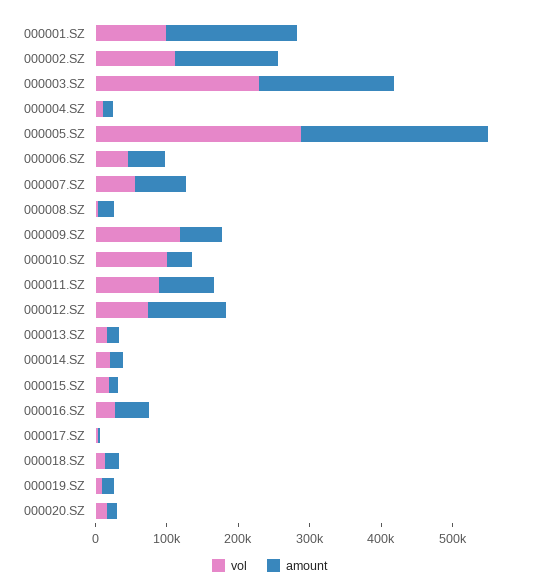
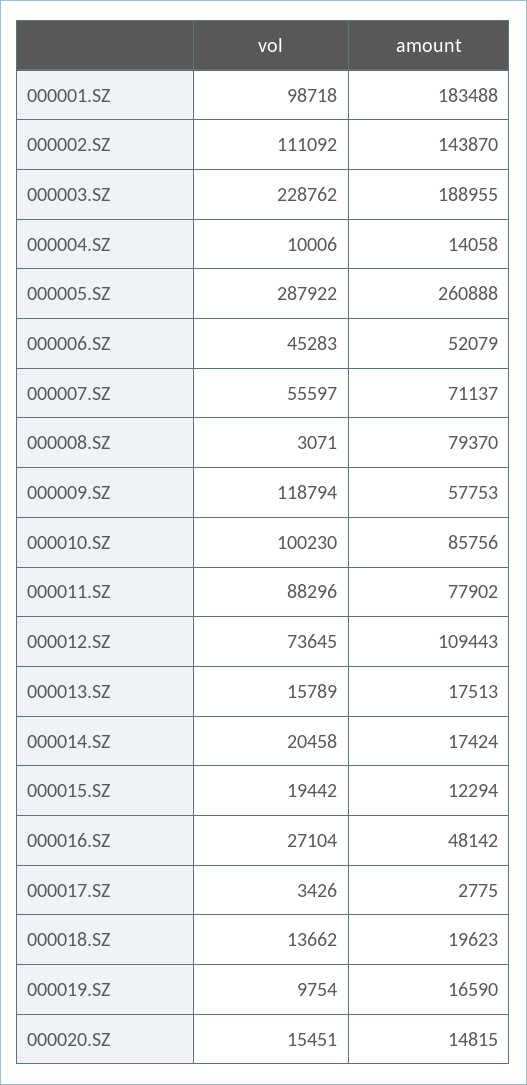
  {
    "vol": {
      "000001.SZ": 98718,
      "000002.SZ": 111092,
      "000003.SZ": 228762,
      "000004.SZ": 10006,
      "000005.SZ": 287922,
      "000006.SZ": 45283,
      "000007.SZ": 55597,
      "000008.SZ": 3071,
      "000009.SZ": 118794,
      "000010.SZ": 100230,
      "000011.SZ": 88296,
      "000012.SZ": 73645,
      "000013.SZ": 15789,
      "000014.SZ": 20458,
      "000015.SZ": 19442,
      "000016.SZ": 27104,
      "000017.SZ": 3426,
      "000018.SZ": 13662,
      "000019.SZ": 9754,
      "000020.SZ": 15451
    },
    "amount": {
      "000001.SZ": 183488,
      "000002.SZ": 143870,
      "000003.SZ": 188955,
      "000004.SZ": 14058,
      "000005.SZ": 260888,
      "000006.SZ": 52079,
      "000007.SZ": 71137,
-     "000008.SZ": 20000,
+     "000008.SZ": 79370,
      "000009.SZ": 57753,
-     "000010.SZ": 40000,
+     "000010.SZ": 85756,
      "000011.SZ": 77902,
      "000012.SZ": 109443,
      "000013.SZ": 17513,
      "000014.SZ": 17424,
      "000015.SZ": 12294,
      "000016.SZ": 48142,
      "000017.SZ": 2775,
      "000018.SZ": 19623,
      "000019.SZ": 16590,
      "000020.SZ": 14815
    }
  }

